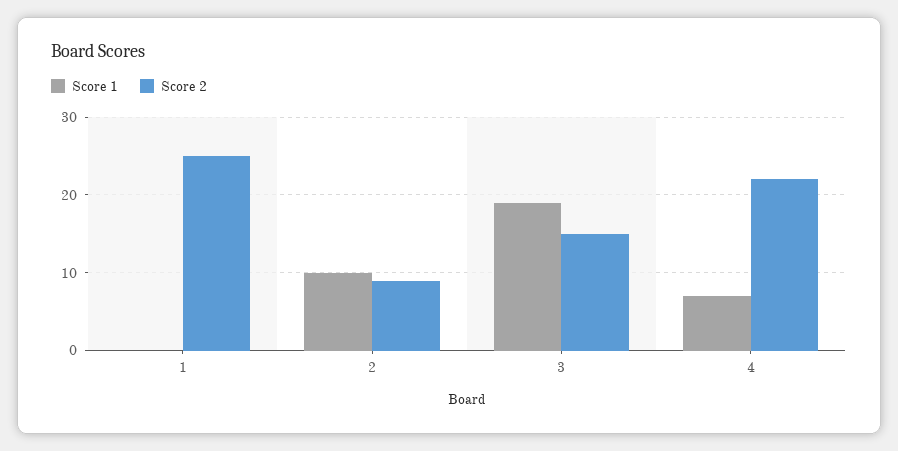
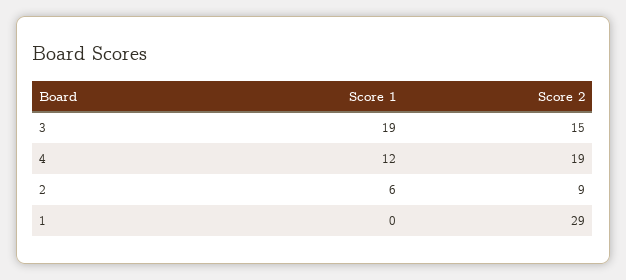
  {
    "Score 1": {
      "1": 0,
-     "2": 10,
+     "2": 6,
      "3": 19,
-     "4": 7
+     "4": 12
    },
    "Score 2": {
-     "1": 25,
+     "1": 29,
      "2": 9,
      "3": 15,
-     "4": 22
+     "4": 19
    }
  }

